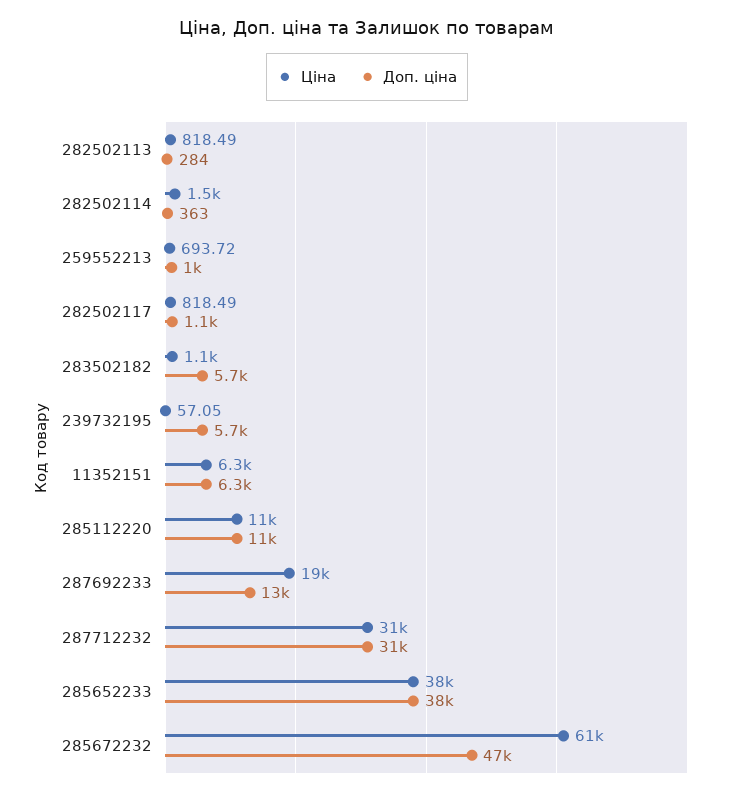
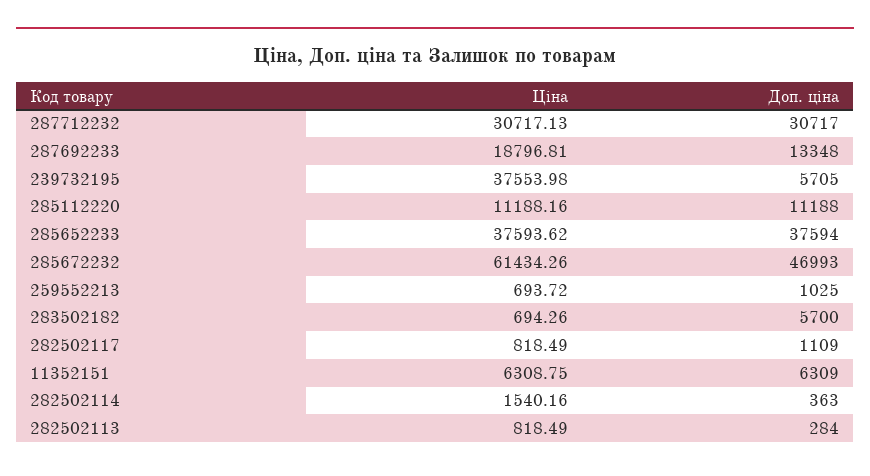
  {
    "Ціна": {
      "282502113": 818.49,
      "282502114": 1540.16,
      "259552213": 693.72,
      "282502117": 818.49,
-     "283502182": 1100,
+     "283502182": 694.26,
-     "239732195": 57.05,
+     "239732195": 37553.98,
      "11352151": 6308.75,
      "285112220": 11188.16,
      "287692233": 18796.81,
      "287712232": 30717.13,
      "285652233": 37593.62,
      "285672232": 61434.26
    },
    "Доп. ціна": {
      "282502113": 284,
      "282502114": 363,
      "259552213": 1025,
      "282502117": 1109,
      "283502182": 5700,
      "239732195": 5705,
      "11352151": 6309,
      "285112220": 11188,
      "287692233": 13348,
      "287712232": 30717,
      "285652233": 37594,
      "285672232": 46993
    }
  }

